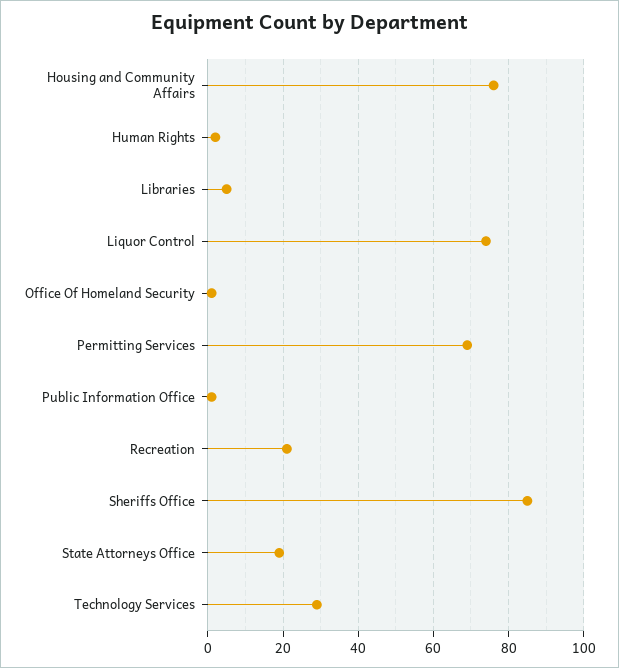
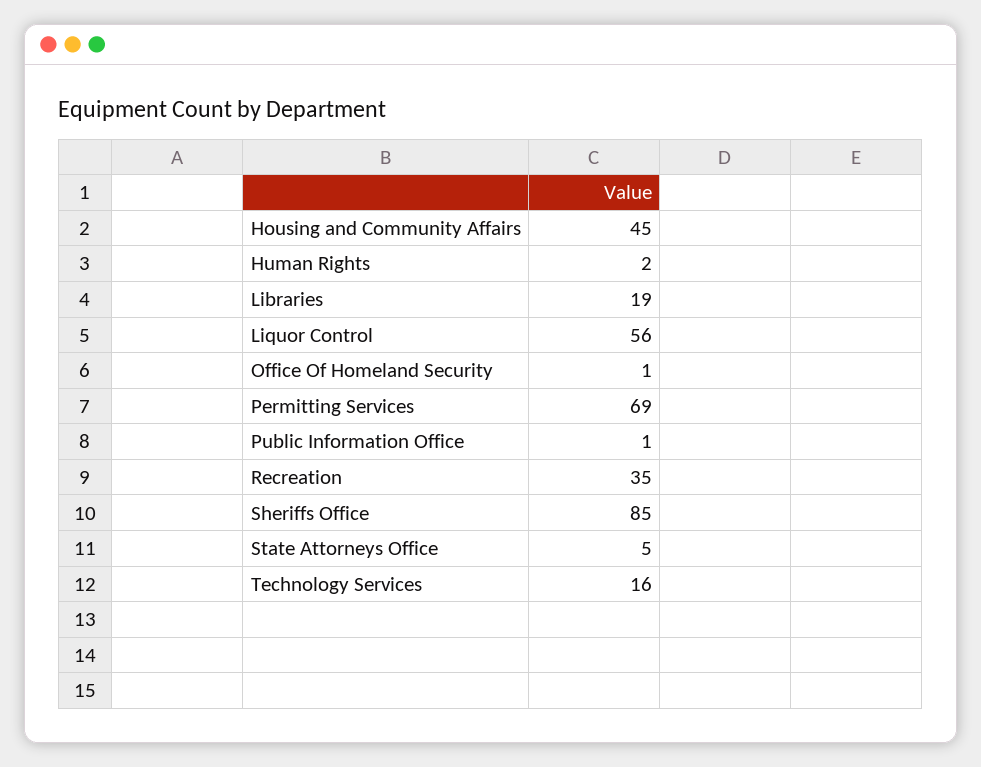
  {
-   "Housing and Community Affairs": 75,
+   "Housing and Community Affairs": 45,
    "Human Rights": 2,
-   "Libraries": 5,
+   "Libraries": 19,
-   "Liquor Control": 75,
+   "Liquor Control": 56,
    "Office Of Homeland Security": 1,
    "Permitting Services": 69,
    "Public Information Office": 1,
-   "Recreation": 20,
+   "Recreation": 35,
    "Sheriffs Office": 85,
-   "State Attorneys Office": 20,
+   "State Attorneys Office": 5,
-   "Technology Services": 30
+   "Technology Services": 16
  }

